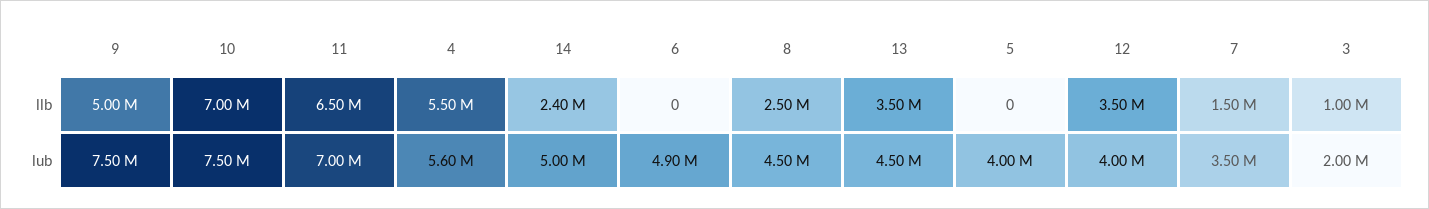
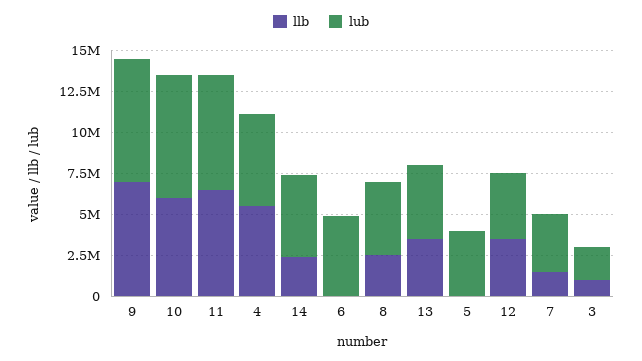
  {
    "llb": {
-     "9": 5000000,
+     "9": 7000000,
-     "10": 7000000,
+     "10": 6000000,
      "11": 6500000,
      "4": 5500000,
      "14": 2400000,
      "6": 0,
      "8": 2500000,
      "13": 3500000,
      "5": 0,
      "12": 3500000,
      "7": 1500000,
      "3": 1000000
    },
    "lub": {
      "9": 7500000,
      "10": 7500000,
      "11": 7000000,
      "4": 5600000,
      "14": 5000000,
      "6": 4900000,
      "8": 4500000,
      "13": 4500000,
      "5": 4000000,
      "12": 4000000,
      "7": 3500000,
      "3": 2000000
    }
  }

